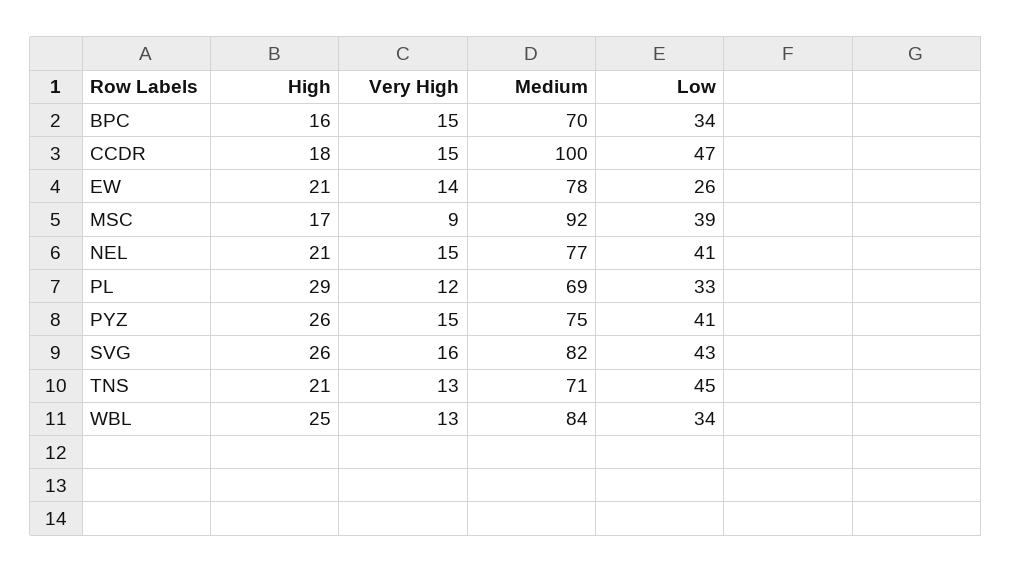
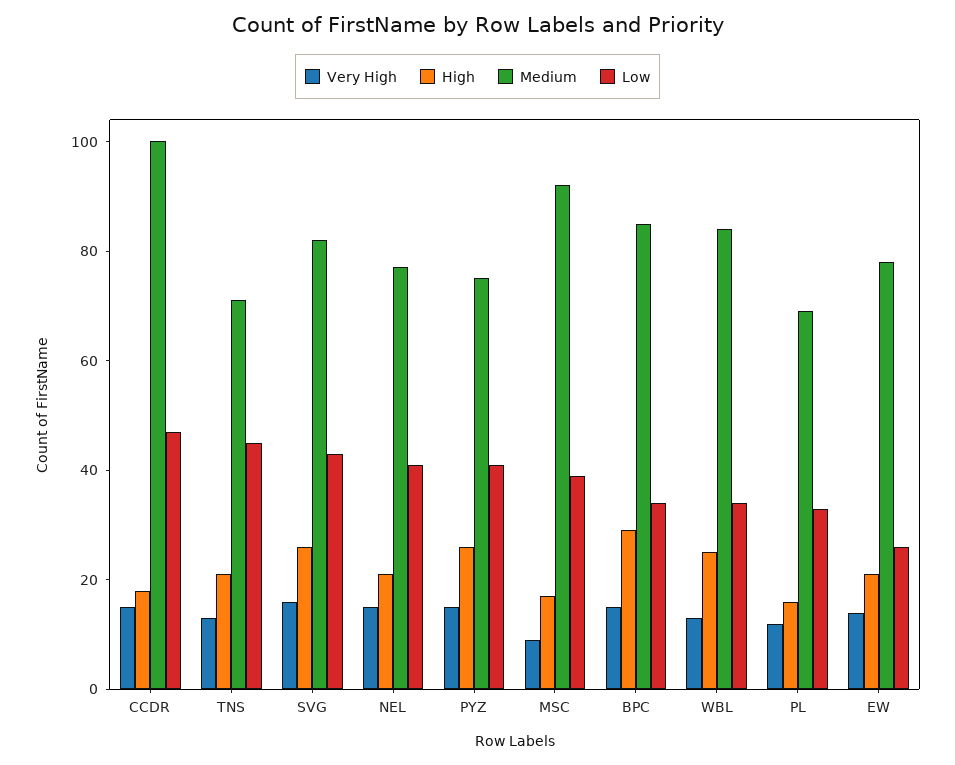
  {
    "High": {
-     "BPC": 16,
+     "BPC": 30,
      "CCDR": 18,
      "EW": 21,
      "MSC": 17,
      "NEL": 21,
-     "PL": 29,
+     "PL": 15,
      "PYZ": 26,
      "SVG": 26,
      "TNS": 21,
      "WBL": 25
    },
    "Very High": {
      "BPC": 15,
      "CCDR": 15,
      "EW": 14,
      "MSC": 9,
      "NEL": 15,
      "PL": 12,
      "PYZ": 15,
      "SVG": 16,
      "TNS": 13,
      "WBL": 13
    },
    "Medium": {
-     "BPC": 70,
+     "BPC": 85,
      "CCDR": 100,
      "EW": 78,
      "MSC": 92,
      "NEL": 77,
      "PL": 69,
      "PYZ": 75,
      "SVG": 82,
      "TNS": 71,
      "WBL": 84
    },
    "Low": {
      "BPC": 34,
      "CCDR": 47,
      "EW": 26,
      "MSC": 39,
      "NEL": 41,
      "PL": 33,
      "PYZ": 41,
      "SVG": 43,
      "TNS": 45,
      "WBL": 34
    }
  }

